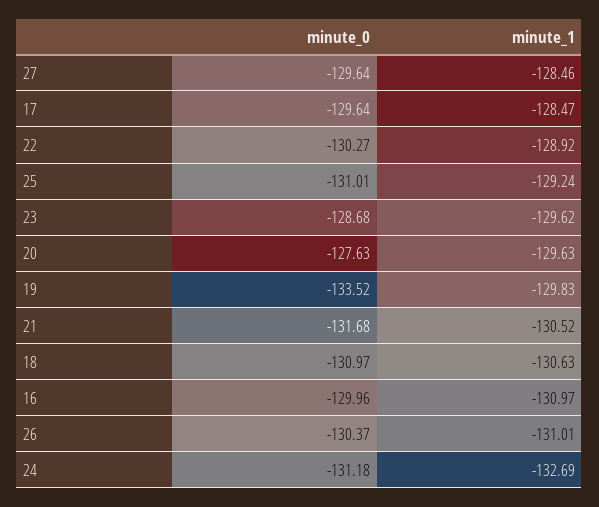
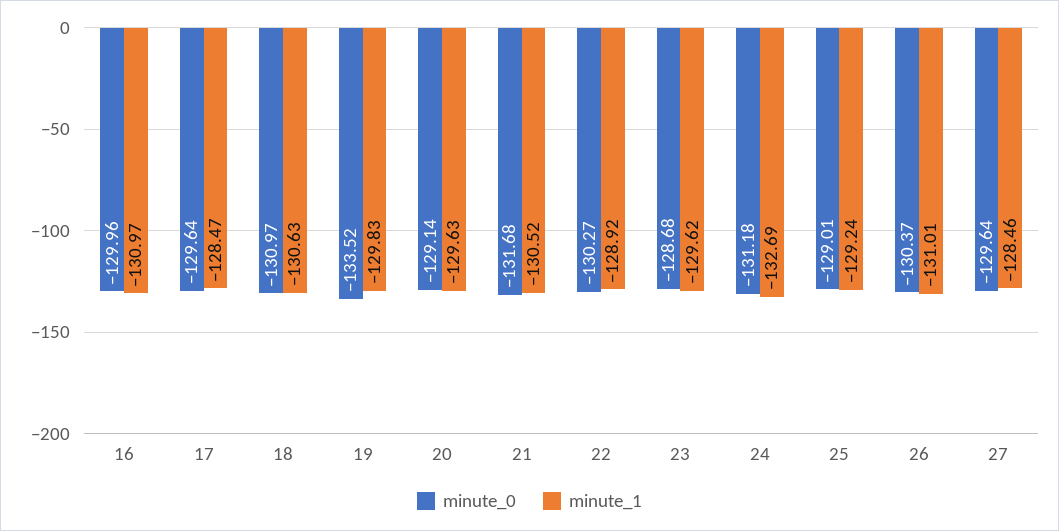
  {
    "minute_0": {
      "27": -129.64,
      "17": -129.64,
      "22": -130.27,
-     "25": -131.01,
+     "25": -129.01,
      "23": -128.68,
-     "20": -127.63,
+     "20": -129.14,
      "19": -133.52,
      "21": -131.68,
      "18": -130.97,
      "16": -129.96,
      "26": -130.37,
      "24": -131.18
    },
    "minute_1": {
      "27": -128.46,
      "17": -128.47,
      "22": -128.92,
      "25": -129.24,
      "23": -129.62,
      "20": -129.63,
      "19": -129.83,
      "21": -130.52,
      "18": -130.63,
      "16": -130.97,
      "26": -131.01,
      "24": -132.69
    }
  }

